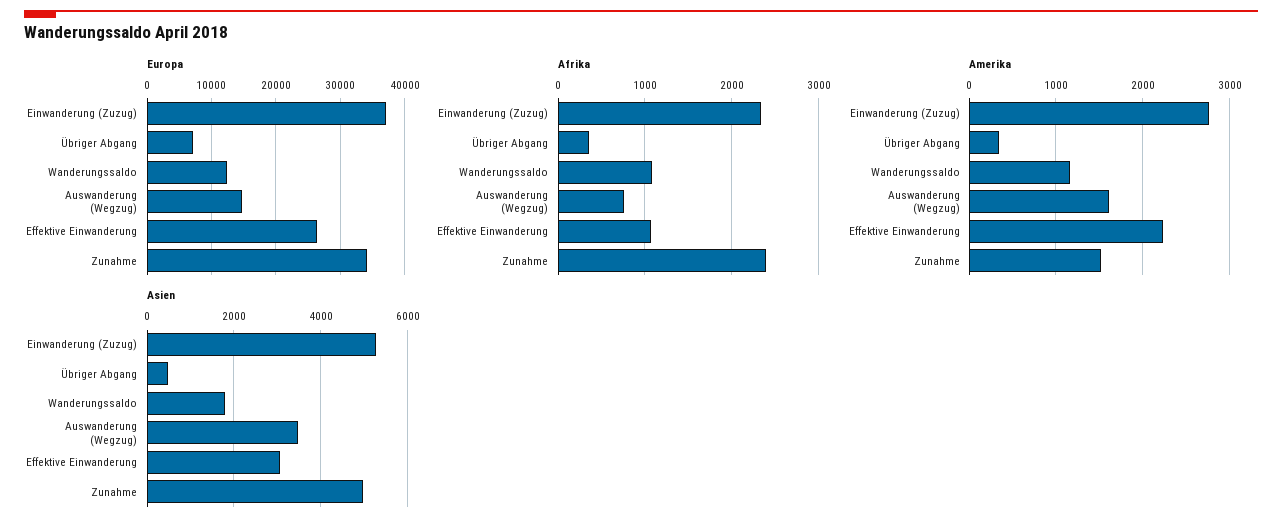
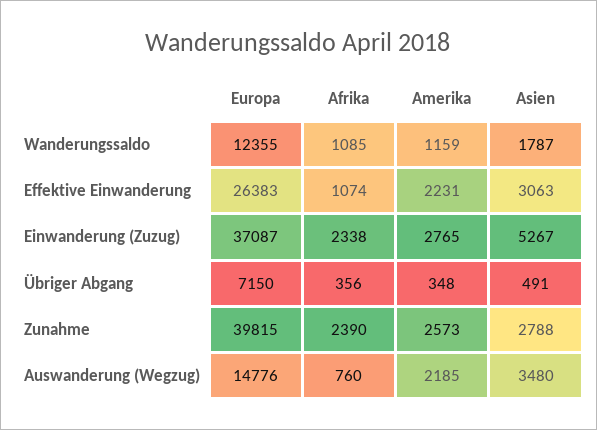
  {
    "Europa": {
      "Einwanderung (Zuzug)": 37087,
      "Übriger Abgang": 7150,
      "Wanderungssaldo": 12355,
      "Auswanderung (Wegzug)": 14776,
      "Effektive Einwanderung": 26383,
-     "Zunahme": 34000
+     "Zunahme": 39815
    },
    "Afrika": {
      "Einwanderung (Zuzug)": 2338,
      "Übriger Abgang": 356,
      "Wanderungssaldo": 1085,
      "Auswanderung (Wegzug)": 760,
      "Effektive Einwanderung": 1074,
      "Zunahme": 2390
    },
    "Amerika": {
      "Einwanderung (Zuzug)": 2765,
      "Übriger Abgang": 348,
      "Wanderungssaldo": 1159,
-     "Auswanderung (Wegzug)": 1600,
+     "Auswanderung (Wegzug)": 2185,
      "Effektive Einwanderung": 2231,
-     "Zunahme": 1500
+     "Zunahme": 2573
    },
    "Asien": {
      "Einwanderung (Zuzug)": 5267,
      "Übriger Abgang": 491,
      "Wanderungssaldo": 1787,
      "Auswanderung (Wegzug)": 3480,
      "Effektive Einwanderung": 3063,
-     "Zunahme": 5000
+     "Zunahme": 2788
    }
  }

